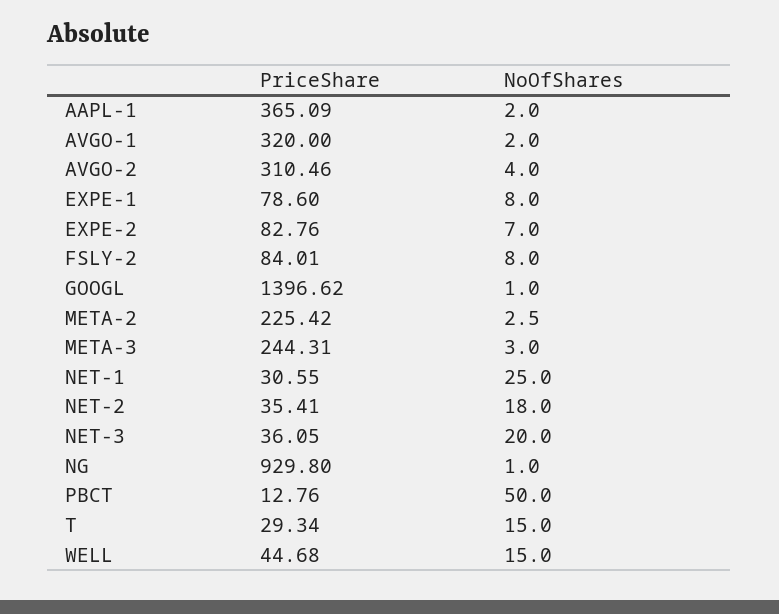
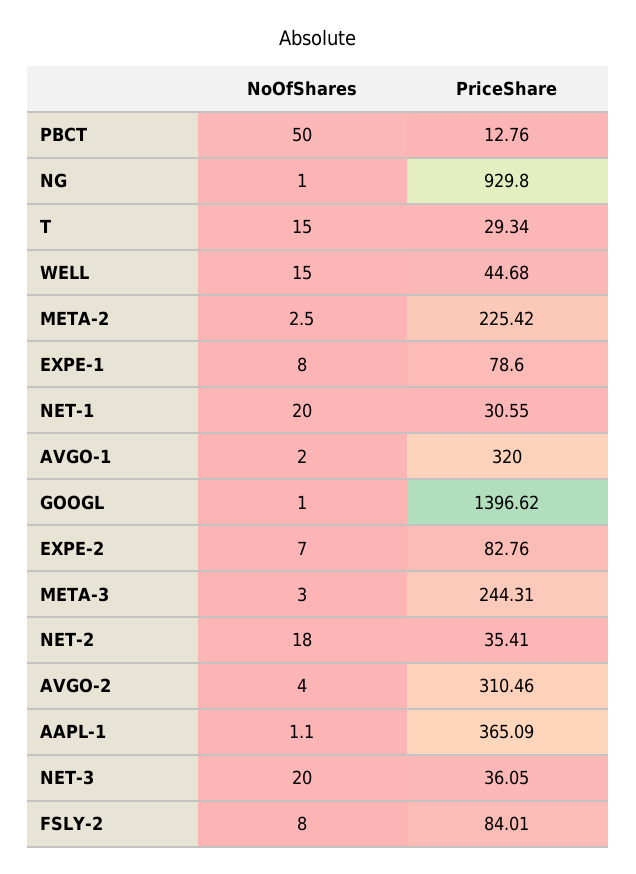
  {
    "PriceShare": {
      "AAPL-1": 365.09,
      "AVGO-1": 320,
      "AVGO-2": 310.46,
      "EXPE-1": 78.6,
      "EXPE-2": 82.76,
      "FSLY-2": 84.01,
      "GOOGL": 1396.62,
      "META-2": 225.42,
      "META-3": 244.31,
      "NET-1": 30.55,
      "NET-2": 35.41,
      "NET-3": 36.05,
      "NG": 929.8,
      "PBCT": 12.76,
      "T": 29.34,
      "WELL": 44.68
    },
    "NoOfShares": {
-     "AAPL-1": 2,
+     "AAPL-1": 1.1,
      "AVGO-1": 2,
      "AVGO-2": 4,
      "EXPE-1": 8,
      "EXPE-2": 7,
      "FSLY-2": 8,
      "GOOGL": 1,
      "META-2": 2.5,
      "META-3": 3,
-     "NET-1": 25,
+     "NET-1": 20,
      "NET-2": 18,
      "NET-3": 20,
      "NG": 1,
      "PBCT": 50,
      "T": 15,
      "WELL": 15
    }
  }

